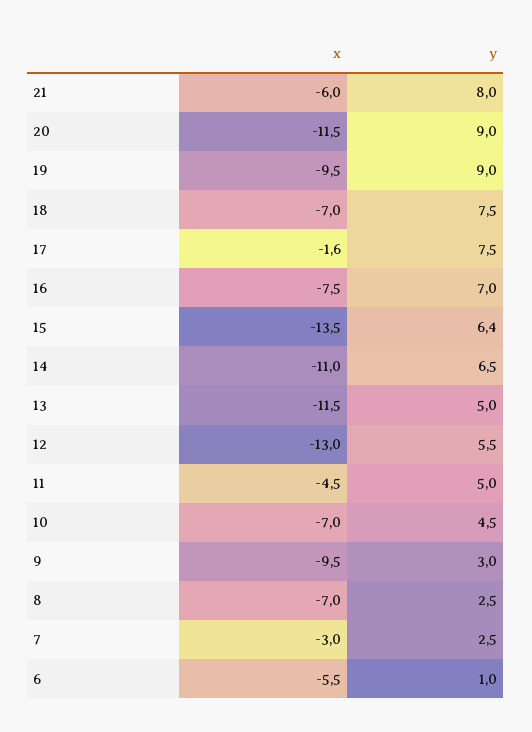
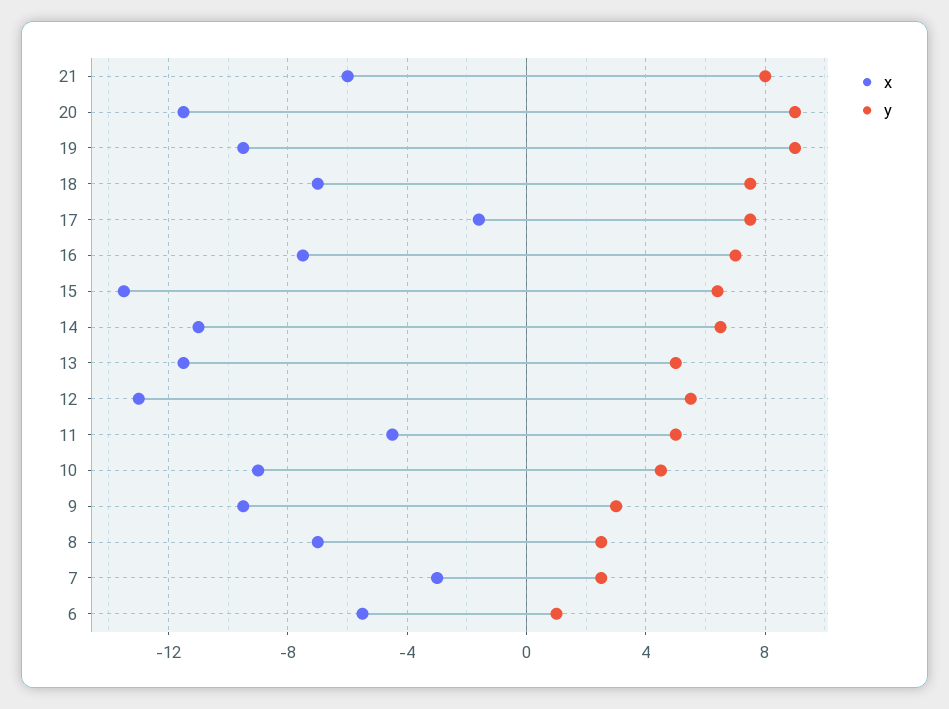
  {
    "x": {
      "21": -6,
      "20": -11.5,
      "19": -9.5,
      "18": -7,
      "17": -1.6,
      "16": -7.5,
      "15": -13.5,
      "14": -11,
      "13": -11.5,
      "12": -13,
      "11": -4.5,
-     "10": -7,
+     "10": -9,
      "9": -9.5,
      "8": -7,
      "7": -3,
      "6": -5.5
    },
    "y": {
      "21": 8,
      "20": 9,
      "19": 9,
      "18": 7.5,
      "17": 7.5,
      "16": 7,
      "15": 6.4,
      "14": 6.5,
      "13": 5,
      "12": 5.5,
      "11": 5,
      "10": 4.5,
      "9": 3,
      "8": 2.5,
      "7": 2.5,
      "6": 1
    }
  }

